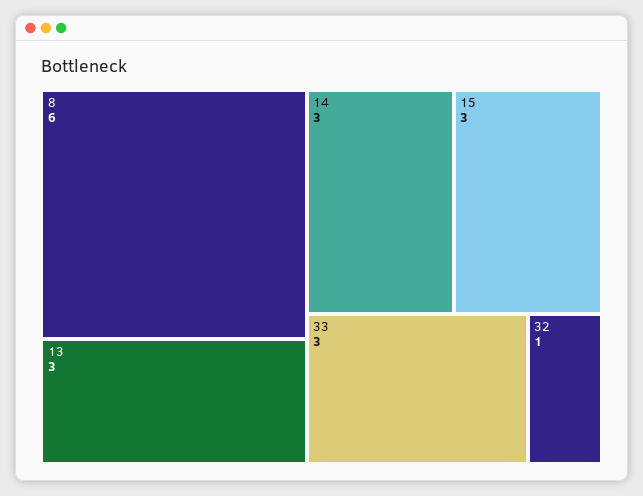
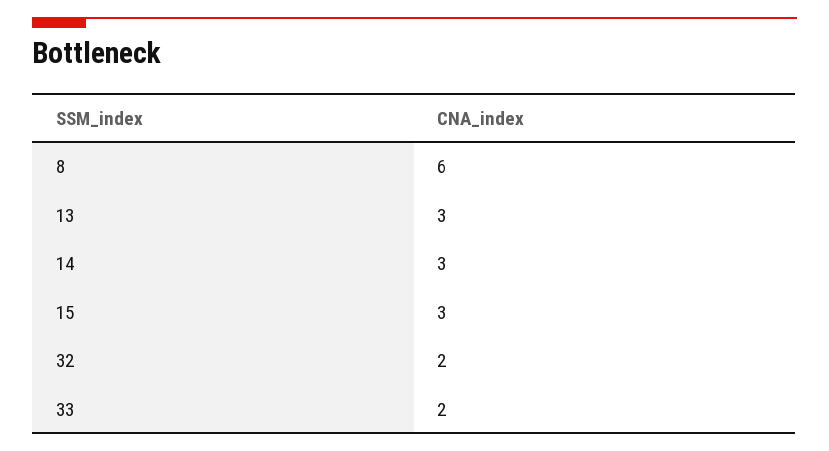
  {
    "8": 6,
    "13": 3,
    "14": 3,
    "15": 3,
-   "33": 3,
+   "33": 2,
-   "32": 1
+   "32": 2
  }

